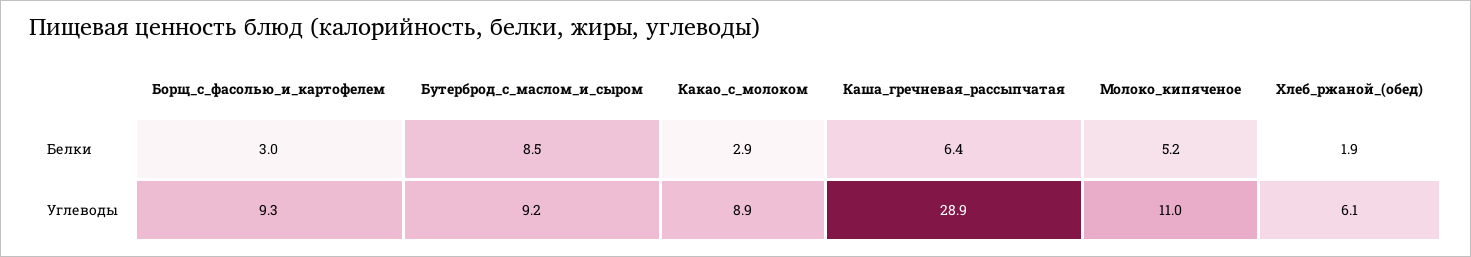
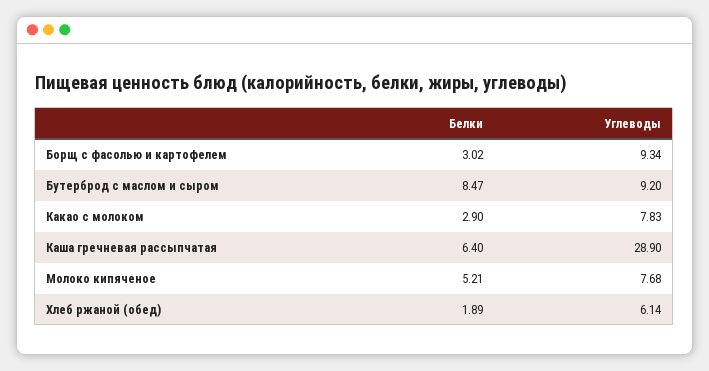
  {
    "Борщ_с_фасолью_и_картофелем": {
      "Белки": 3.02,
      "Углеводы": 9.34
    },
    "Бутерброд_с_маслом_и_сыром": {
      "Белки": 8.47,
      "Углеводы": 9.2
    },
    "Какао_с_молоком": {
      "Белки": 2.9,
-     "Углеводы": 8.9
+     "Углеводы": 7.83
    },
    "Каша_гречневая_рассыпчатая": {
      "Белки": 6.4,
      "Углеводы": 28.9
    },
    "Молоко_кипяченое": {
      "Белки": 5.21,
-     "Углеводы": 11
+     "Углеводы": 7.68
    },
    "Хлеб_ржаной_(обед)": {
      "Белки": 1.89,
      "Углеводы": 6.14
    }
  }

